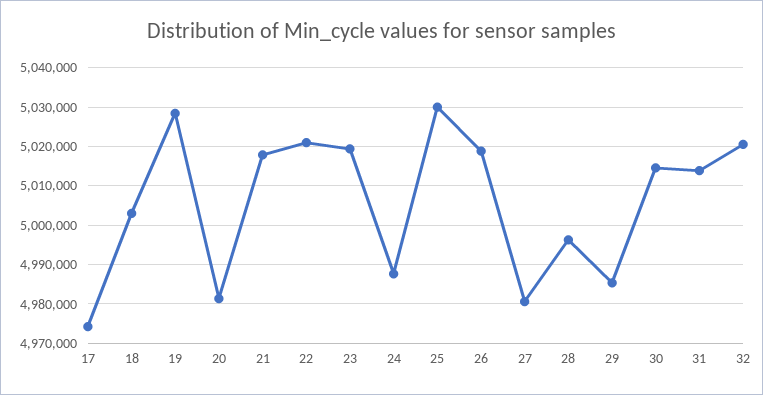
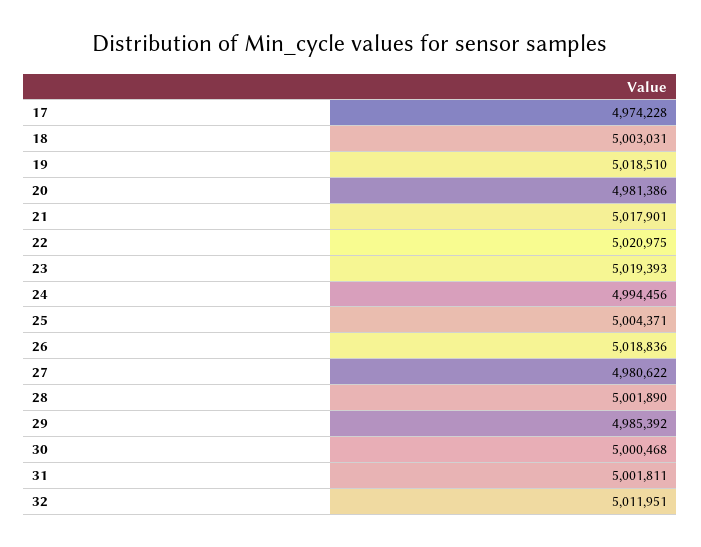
  {
    "17": 4974228,
    "18": 5003031,
-   "19": 5028000,
+   "19": 5018510,
    "20": 4981386,
    "21": 5017901,
    "22": 5020975,
    "23": 5019393,
-   "24": 4988000,
+   "24": 4994456,
-   "25": 5030000,
+   "25": 5004371,
    "26": 5018836,
    "27": 4980622,
-   "28": 4996000,
+   "28": 5001890,
    "29": 4985392,
-   "30": 5014000,
+   "30": 5000468,
-   "31": 5014000,
+   "31": 5001811,
-   "32": 5020000
+   "32": 5011951
  }

